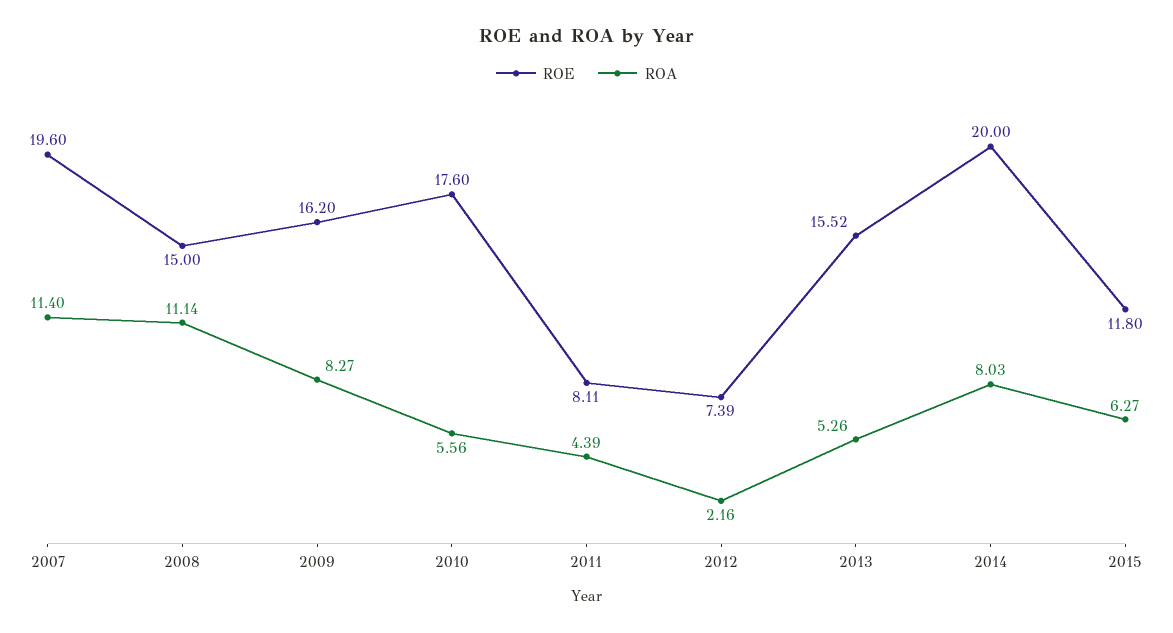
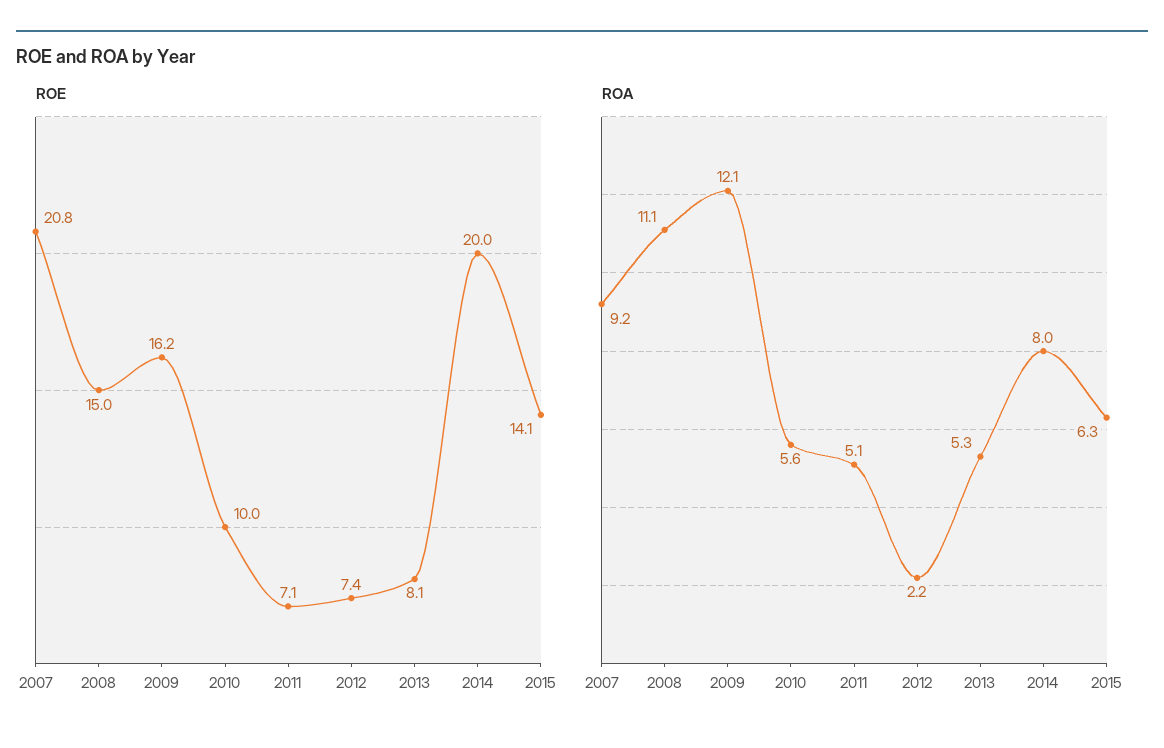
  {
    "ROE": {
-     "2007": 19.6,
+     "2007": 20.8,
      "2008": 15,
      "2009": 16.2,
-     "2010": 17.6,
+     "2010": 10,
-     "2011": 8.11,
+     "2011": 7.1,
      "2012": 7.39,
-     "2013": 15.52,
+     "2013": 8.1,
      "2014": 20,
-     "2015": 11.8
+     "2015": 14.1
    },
    "ROA": {
-     "2007": 11.4,
+     "2007": 9.2,
      "2008": 11.14,
-     "2009": 8.27,
+     "2009": 12.1,
      "2010": 5.56,
-     "2011": 4.39,
+     "2011": 5.1,
      "2012": 2.16,
      "2013": 5.26,
      "2014": 8.03,
      "2015": 6.27
    }
  }

